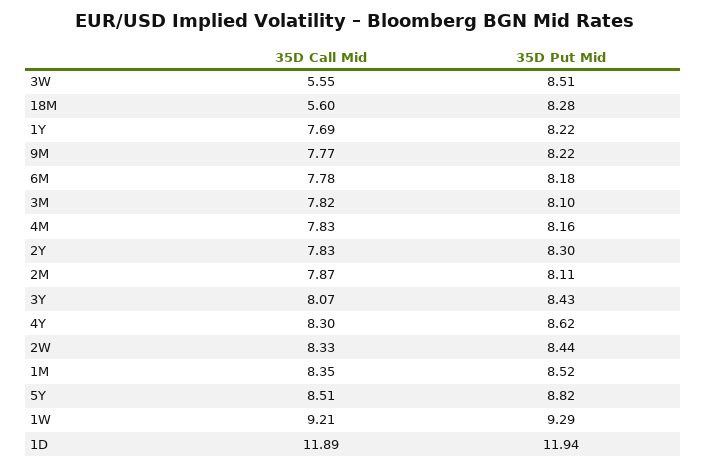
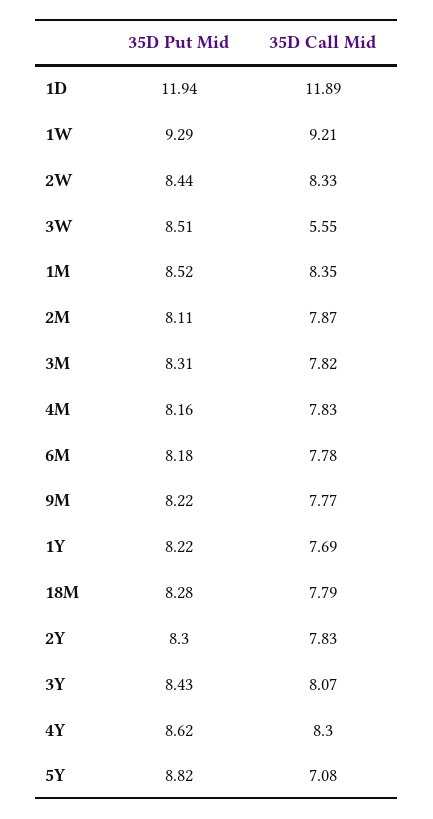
  {
    "35D Call Mid": {
      "3W": 5.55,
-     "18M": 5.6,
+     "18M": 7.79,
      "1Y": 7.69,
      "9M": 7.77,
      "6M": 7.78,
      "3M": 7.82,
      "4M": 7.83,
      "2Y": 7.83,
      "2M": 7.87,
      "3Y": 8.07,
      "4Y": 8.3,
      "2W": 8.33,
      "1M": 8.35,
-     "5Y": 8.51,
+     "5Y": 7.08,
      "1W": 9.21,
      "1D": 11.89
    },
    "35D Put Mid": {
      "3W": 8.51,
      "18M": 8.28,
      "1Y": 8.22,
      "9M": 8.22,
      "6M": 8.18,
-     "3M": 8.1,
+     "3M": 8.31,
      "4M": 8.16,
      "2Y": 8.3,
      "2M": 8.11,
      "3Y": 8.43,
      "4Y": 8.62,
      "2W": 8.44,
      "1M": 8.52,
      "5Y": 8.82,
      "1W": 9.29,
      "1D": 11.94
    }
  }

